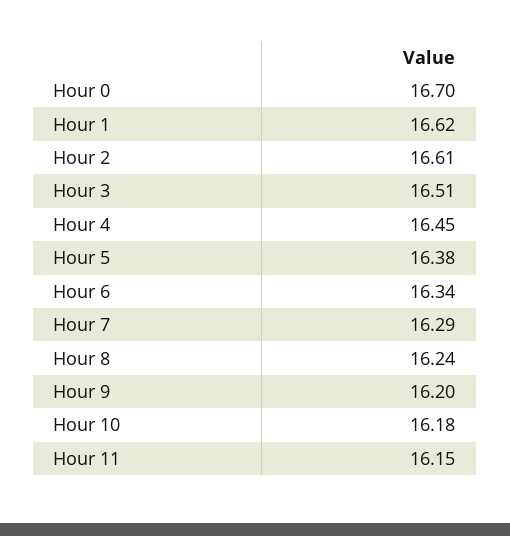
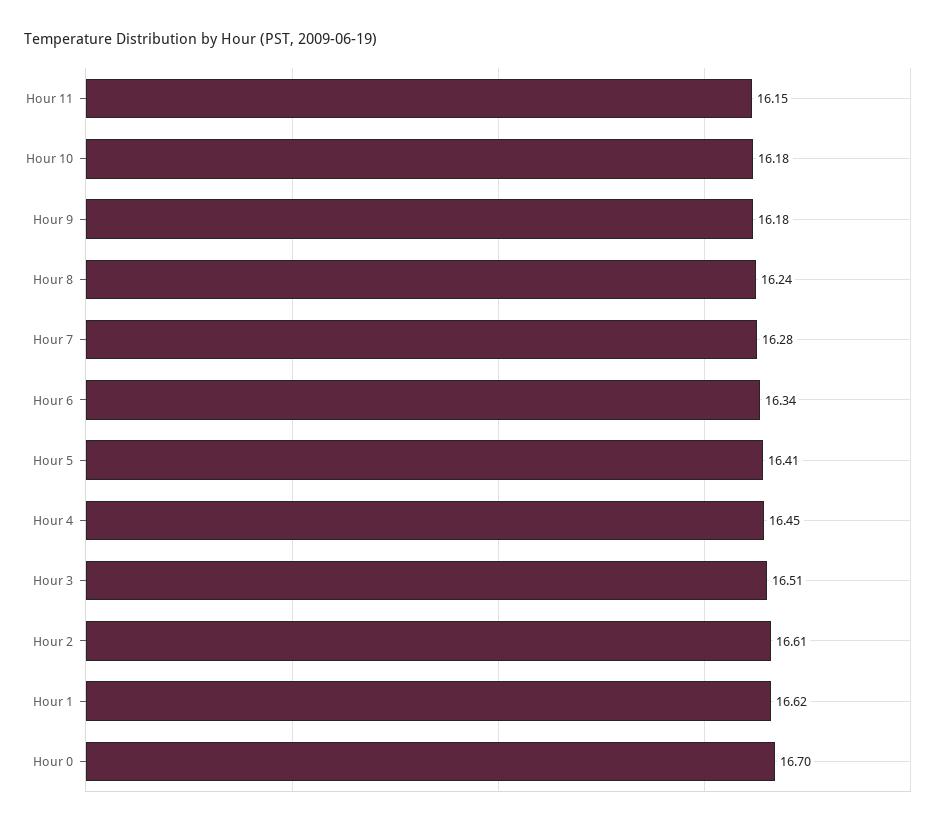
  {
    "Hour 0": 16.7,
    "Hour 1": 16.62,
    "Hour 2": 16.61,
    "Hour 3": 16.51,
    "Hour 4": 16.45,
-   "Hour 5": 16.38,
+   "Hour 5": 16.41,
    "Hour 6": 16.34,
-   "Hour 7": 16.29,
+   "Hour 7": 16.28,
    "Hour 8": 16.24,
-   "Hour 9": 16.2,
+   "Hour 9": 16.18,
    "Hour 10": 16.18,
    "Hour 11": 16.15
  }

